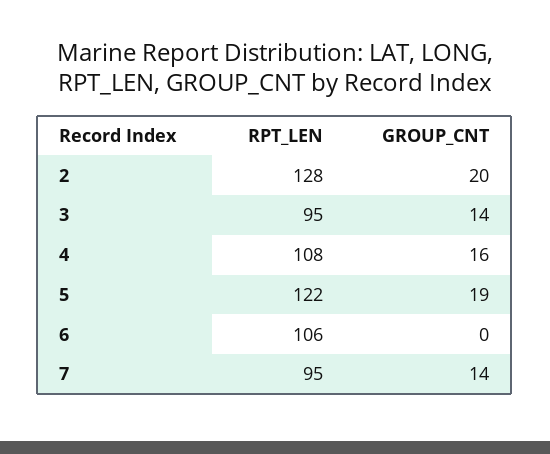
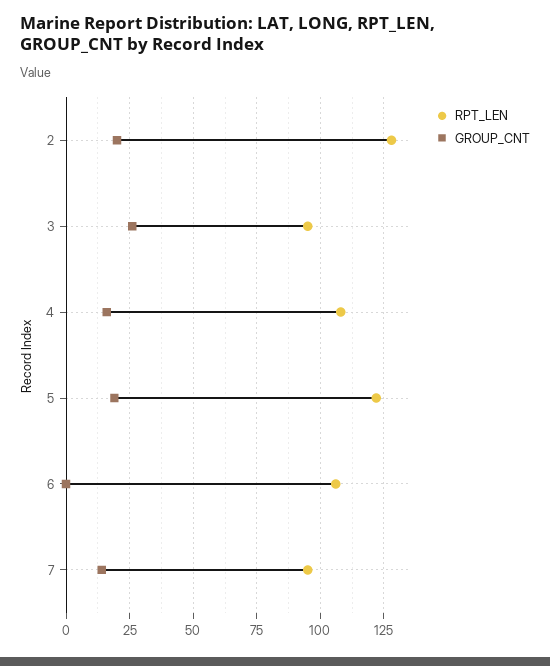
  {
    "RPT_LEN": {
      "2": 128,
      "3": 95,
      "4": 108,
      "5": 122,
      "6": 106,
      "7": 95
    },
    "GROUP_CNT": {
      "2": 20,
-     "3": 14,
+     "3": 25,
      "4": 16,
      "5": 19,
      "6": 0,
      "7": 14
    }
  }

